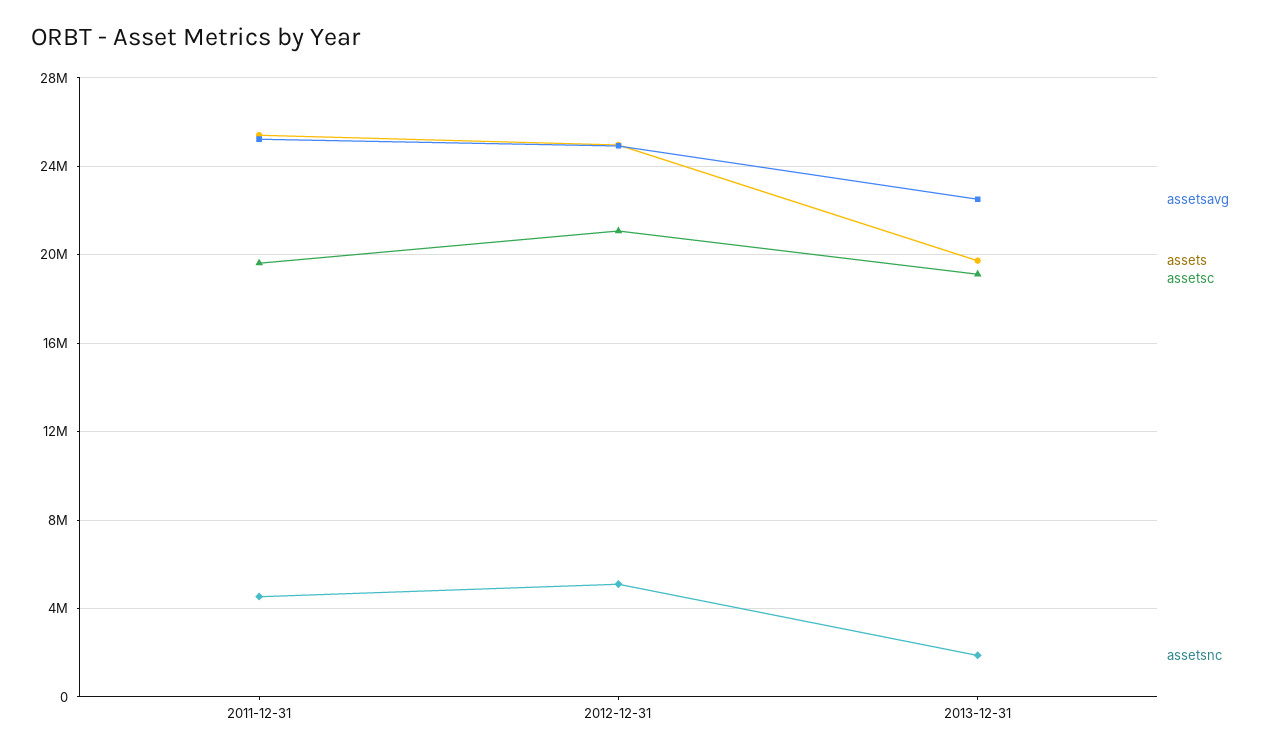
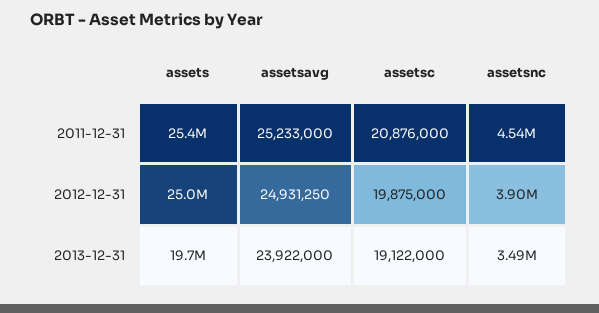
  {
    "assetsavg": {
      "2011-12-31": 25233000,
      "2012-12-31": 24931250,
-     "2013-12-31": 22500000
+     "2013-12-31": 23922000
    },
    "assets": {
      "2011-12-31": 25400000,
      "2012-12-31": 25000000,
      "2013-12-31": 19700000
    },
    "assetsc": {
-     "2011-12-31": 19500000,
+     "2011-12-31": 20876000,
-     "2012-12-31": 21000000,
+     "2012-12-31": 19875000,
      "2013-12-31": 19122000
    },
    "assetsnc": {
      "2011-12-31": 4540000,
-     "2012-12-31": 5000000,
+     "2012-12-31": 3900000,
-     "2013-12-31": 2000000
+     "2013-12-31": 3490000
    }
  }

